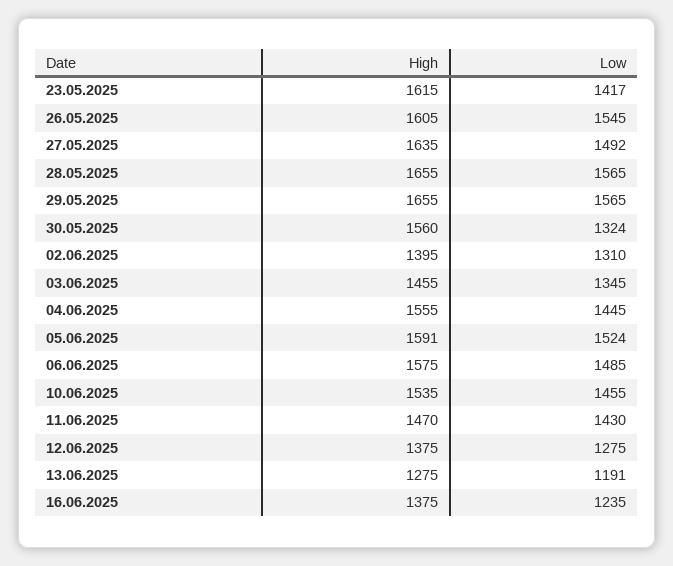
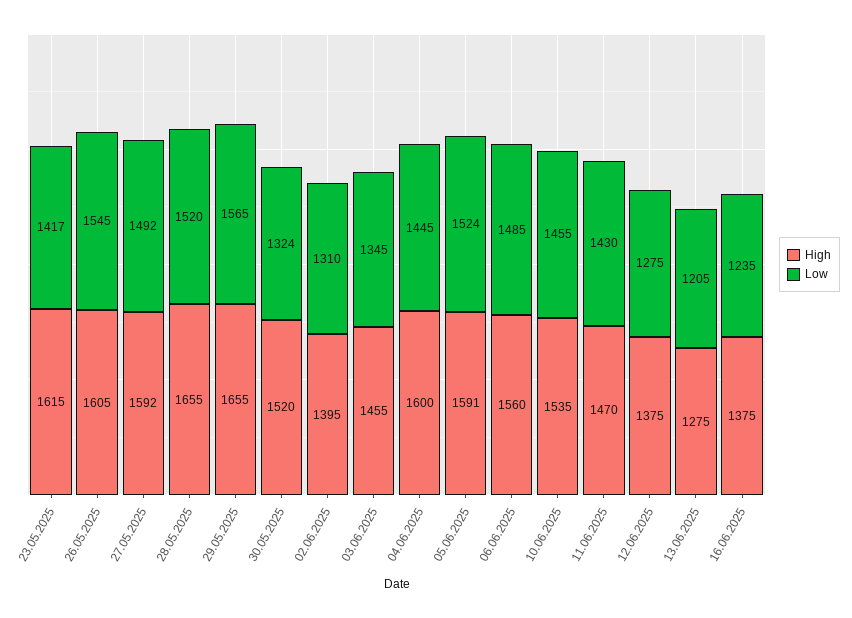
  {
    "High": {
      "23.05.2025": 1615,
      "26.05.2025": 1605,
-     "27.05.2025": 1635,
+     "27.05.2025": 1592,
      "28.05.2025": 1655,
      "29.05.2025": 1655,
-     "30.05.2025": 1560,
+     "30.05.2025": 1520,
      "02.06.2025": 1395,
      "03.06.2025": 1455,
-     "04.06.2025": 1555,
+     "04.06.2025": 1600,
      "05.06.2025": 1591,
-     "06.06.2025": 1575,
+     "06.06.2025": 1560,
      "10.06.2025": 1535,
      "11.06.2025": 1470,
      "12.06.2025": 1375,
      "13.06.2025": 1275,
      "16.06.2025": 1375
    },
    "Low": {
      "23.05.2025": 1417,
      "26.05.2025": 1545,
      "27.05.2025": 1492,
-     "28.05.2025": 1565,
+     "28.05.2025": 1520,
      "29.05.2025": 1565,
      "30.05.2025": 1324,
      "02.06.2025": 1310,
      "03.06.2025": 1345,
      "04.06.2025": 1445,
      "05.06.2025": 1524,
      "06.06.2025": 1485,
      "10.06.2025": 1455,
      "11.06.2025": 1430,
      "12.06.2025": 1275,
-     "13.06.2025": 1191,
+     "13.06.2025": 1205,
      "16.06.2025": 1235
    }
  }

